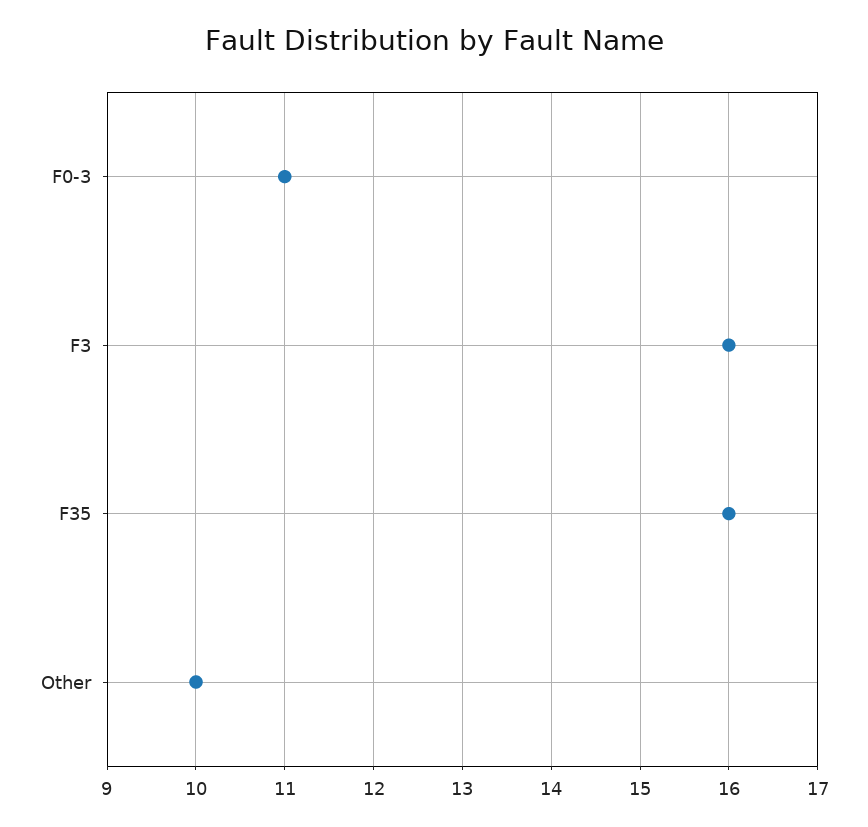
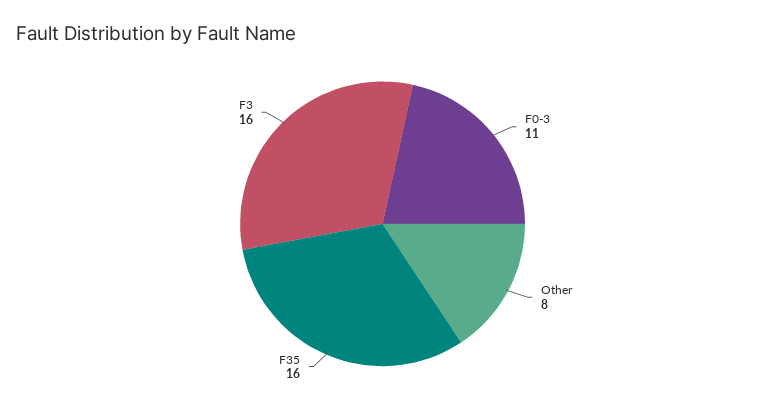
  {
    "F0-3": 11,
    "F3": 16,
    "F35": 16,
-   "Other": 10
+   "Other": 8
  }

